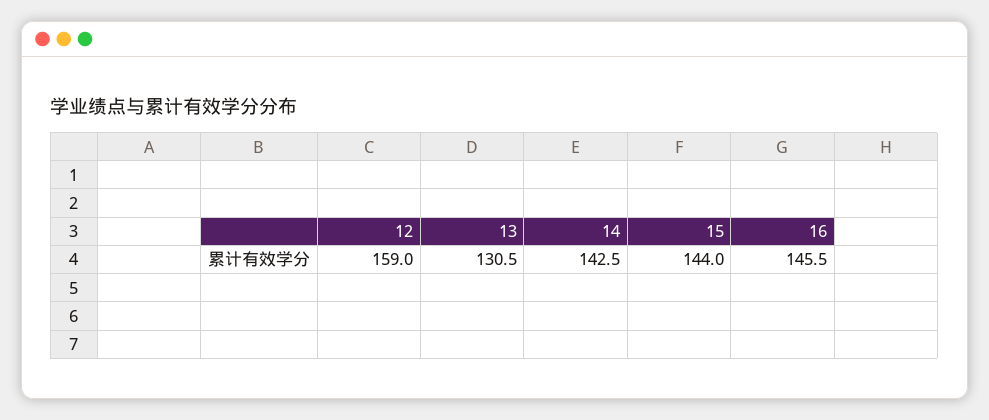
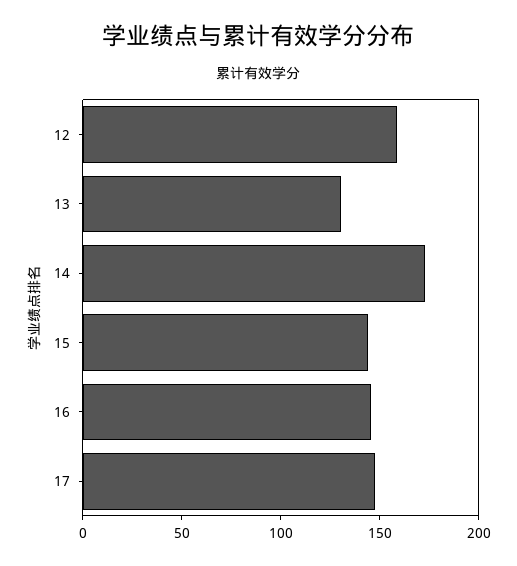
  {
    "12": 159,
    "13": 130.5,
-   "14": 142.5,
+   "14": 170,
    "15": 144,
-   "16": 145.5
+   "16": 145.5,
+   "17": 150
  }

